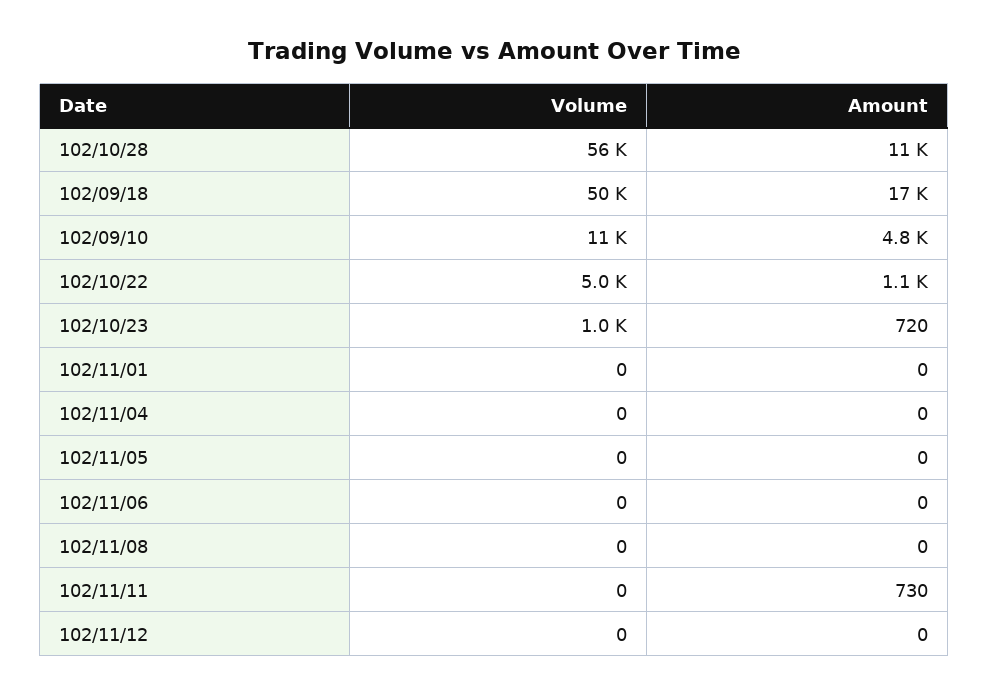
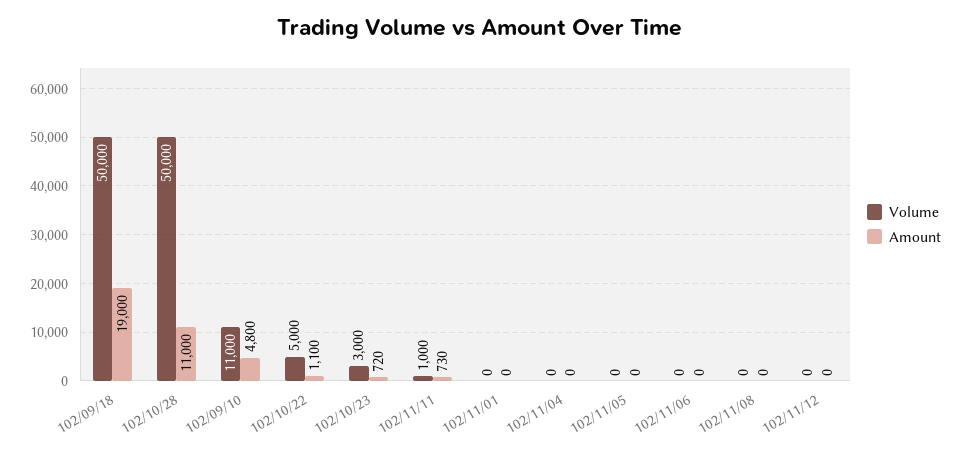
  {
    "Volume": {
-     "102/10/28": 56000,
+     "102/10/28": 50000,
      "102/09/18": 50000,
      "102/09/10": 11000,
      "102/10/22": 5000,
-     "102/10/23": 1000,
+     "102/10/23": 3000,
      "102/11/01": 0,
      "102/11/04": 0,
      "102/11/05": 0,
      "102/11/06": 0,
      "102/11/08": 0,
-     "102/11/11": 0,
+     "102/11/11": 1000,
      "102/11/12": 0
    },
    "Amount": {
      "102/10/28": 11000,
-     "102/09/18": 17000,
+     "102/09/18": 19000,
      "102/09/10": 4800,
      "102/10/22": 1100,
      "102/10/23": 720,
      "102/11/01": 0,
      "102/11/04": 0,
      "102/11/05": 0,
      "102/11/06": 0,
      "102/11/08": 0,
      "102/11/11": 730,
      "102/11/12": 0
    }
  }

